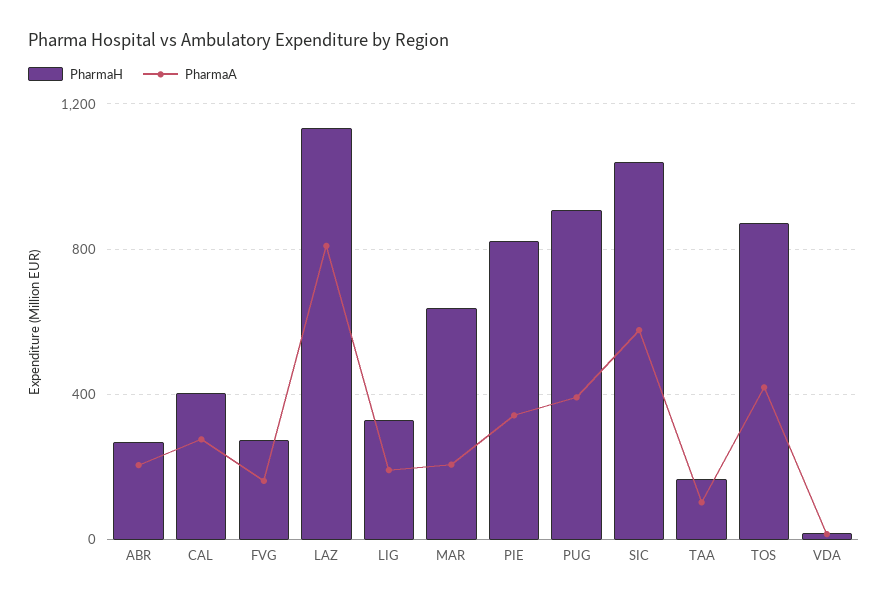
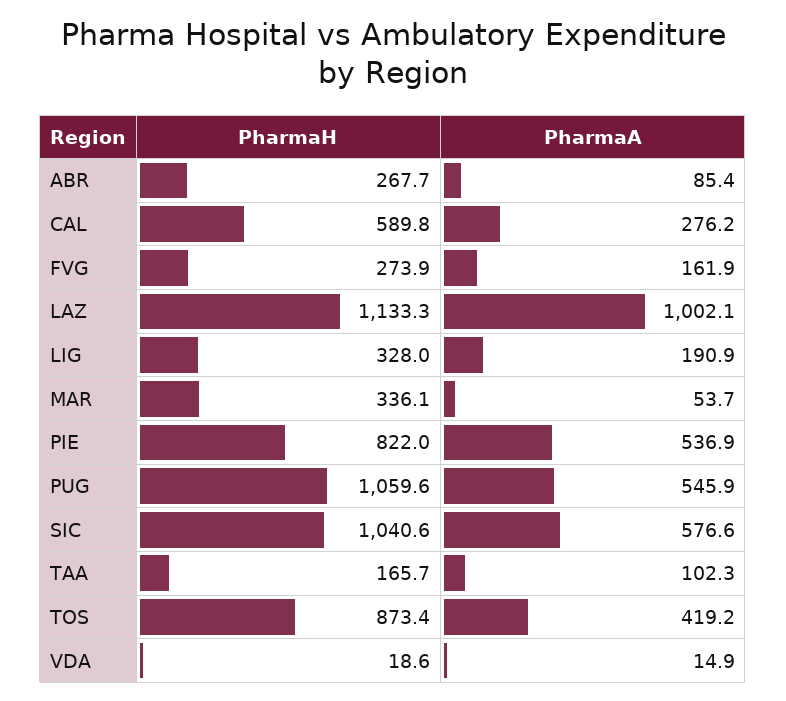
  {
    "PharmaH": {
      "ABR": 267.7,
-     "CAL": 400,
+     "CAL": 589.8,
      "FVG": 273.9,
      "LAZ": 1133.3,
      "LIG": 328,
-     "MAR": 650,
+     "MAR": 336.1,
      "PIE": 822,
-     "PUG": 900,
+     "PUG": 1059.6,
      "SIC": 1040.6,
      "TAA": 165.7,
      "TOS": 873.4,
      "VDA": 18.6
    },
    "PharmaA": {
-     "ABR": 200,
+     "ABR": 85.4,
      "CAL": 276.2,
      "FVG": 161.9,
-     "LAZ": 800,
+     "LAZ": 1002.1,
      "LIG": 190.9,
-     "MAR": 200,
+     "MAR": 53.7,
-     "PIE": 350,
+     "PIE": 536.9,
-     "PUG": 400,
+     "PUG": 545.9,
      "SIC": 576.6,
      "TAA": 102.3,
      "TOS": 419.2,
      "VDA": 14.9
    }
  }

